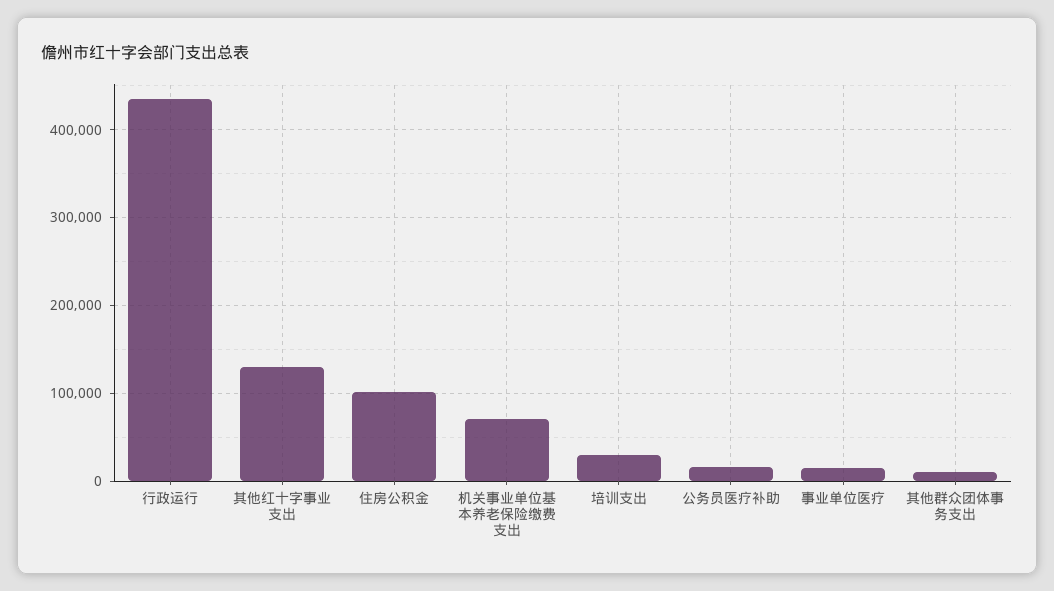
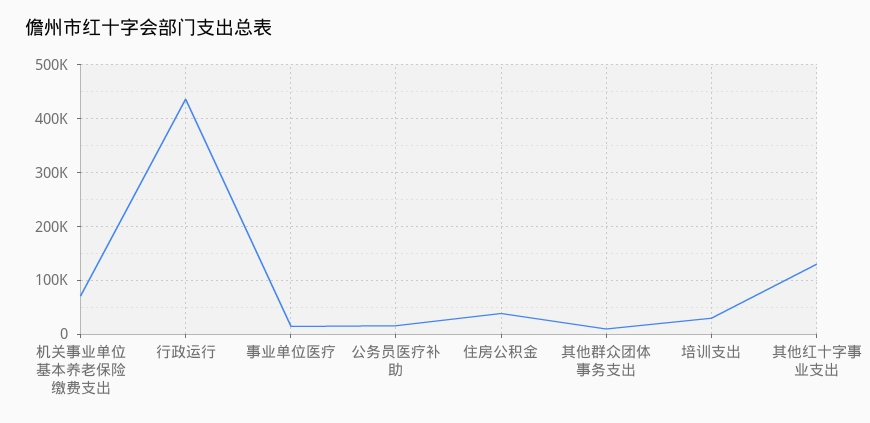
  {
    "行政运行": 430000,
    "其他红十字事业支出": 130000,
-   "住房公积金": 100000,
+   "住房公积金": 40000,
    "机关事业单位基本养老保险缴费支出": 70000,
    "培训支出": 30000,
    "公务员医疗补助": 20000,
    "事业单位医疗": 10000,
    "其他群众团体事务支出": 10000
  }

